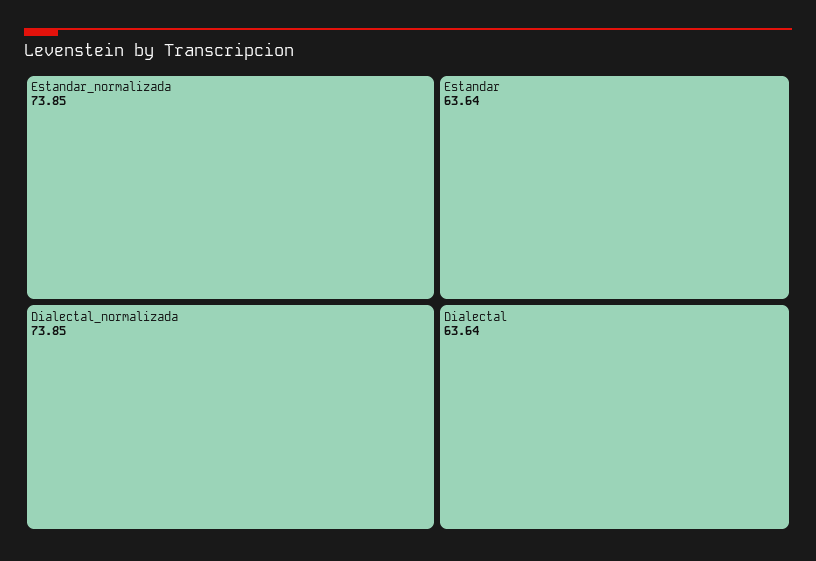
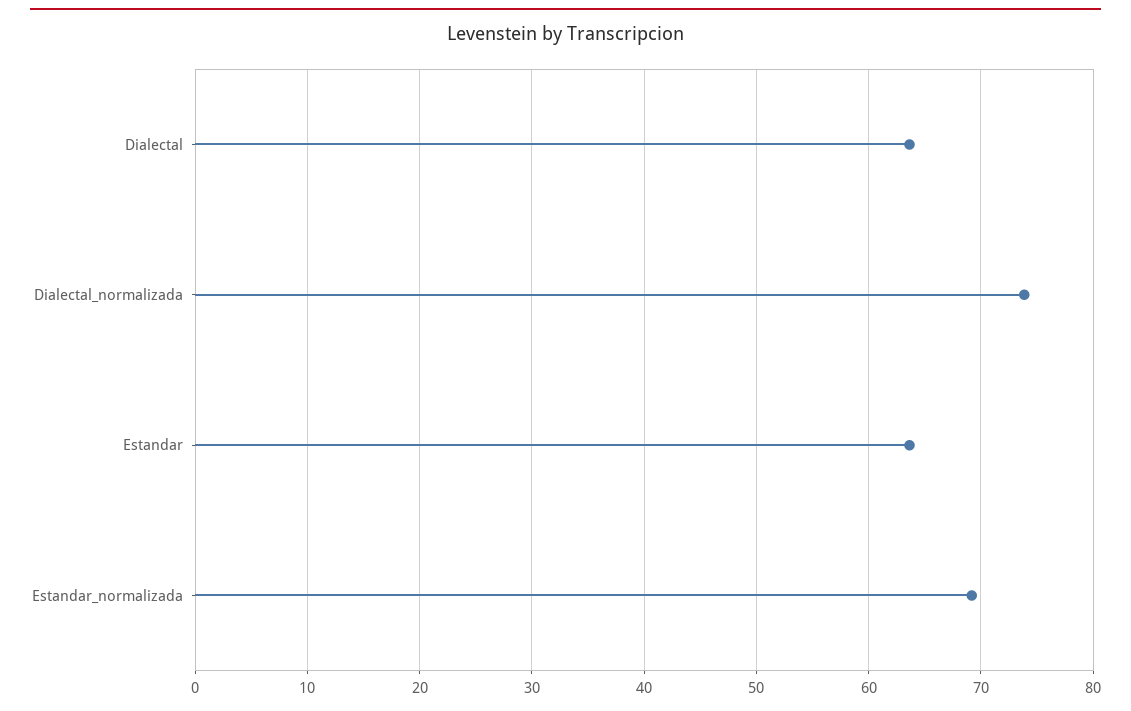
  {
-   "Estandar_normalizada": 73.85,
+   "Estandar_normalizada": 69,
    "Dialectal_normalizada": 73.85,
    "Estandar": 63.64,
    "Dialectal": 63.64
  }

